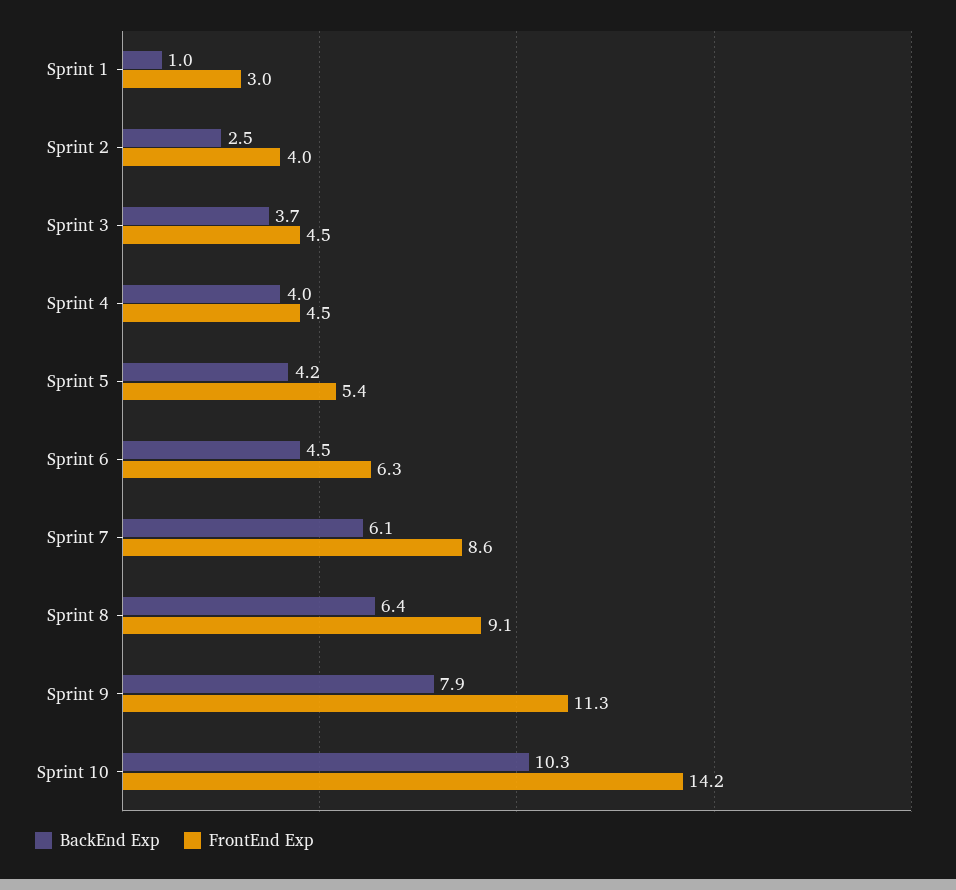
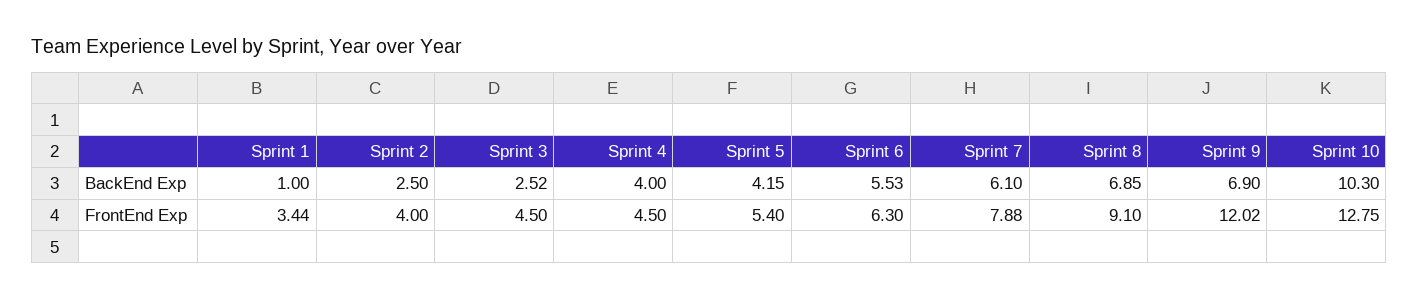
  {
    "BackEnd Exp": {
      "Sprint 1": 1,
      "Sprint 2": 2.5,
-     "Sprint 3": 3.7,
+     "Sprint 3": 2.52,
      "Sprint 4": 4,
      "Sprint 5": 4.15,
-     "Sprint 6": 4.5,
+     "Sprint 6": 5.53,
      "Sprint 7": 6.1,
-     "Sprint 8": 6.4,
+     "Sprint 8": 6.85,
-     "Sprint 9": 7.9,
+     "Sprint 9": 6.9,
      "Sprint 10": 10.3
    },
    "FrontEnd Exp": {
-     "Sprint 1": 3,
+     "Sprint 1": 3.44,
      "Sprint 2": 4,
      "Sprint 3": 4.5,
      "Sprint 4": 4.5,
      "Sprint 5": 5.4,
      "Sprint 6": 6.3,
-     "Sprint 7": 8.6,
+     "Sprint 7": 7.88,
      "Sprint 8": 9.1,
-     "Sprint 9": 11.3,
+     "Sprint 9": 12.02,
-     "Sprint 10": 14.2
+     "Sprint 10": 12.75
    }
  }

